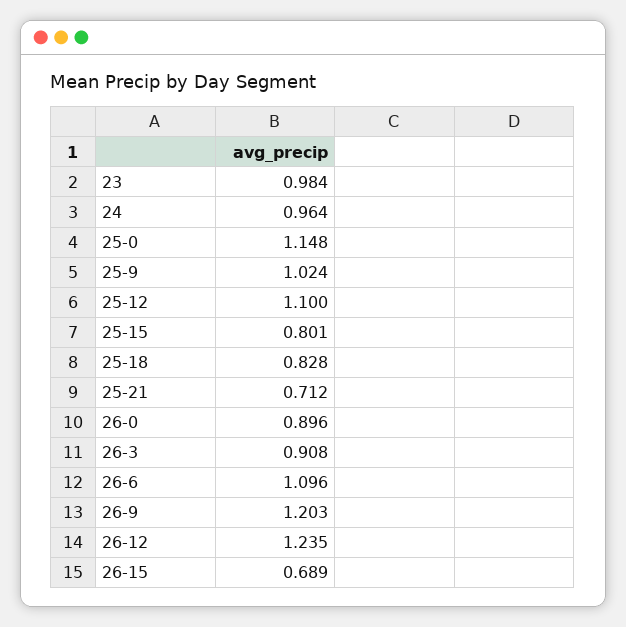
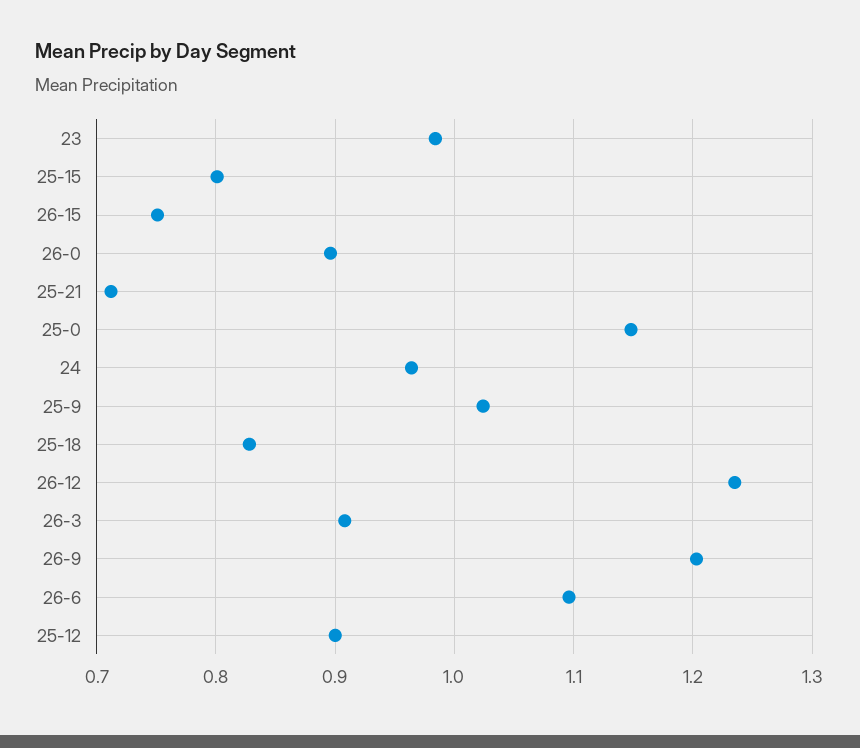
  {
    "23": 0.984,
    "24": 0.964,
    "25-0": 1.148,
    "25-9": 1.024,
-   "25-12": 1.1,
+   "25-12": 0.9,
    "25-15": 0.801,
    "25-18": 0.828,
    "25-21": 0.712,
    "26-0": 0.896,
    "26-3": 0.908,
    "26-6": 1.096,
    "26-9": 1.203,
    "26-12": 1.235,
-   "26-15": 0.689
+   "26-15": 0.75
  }

